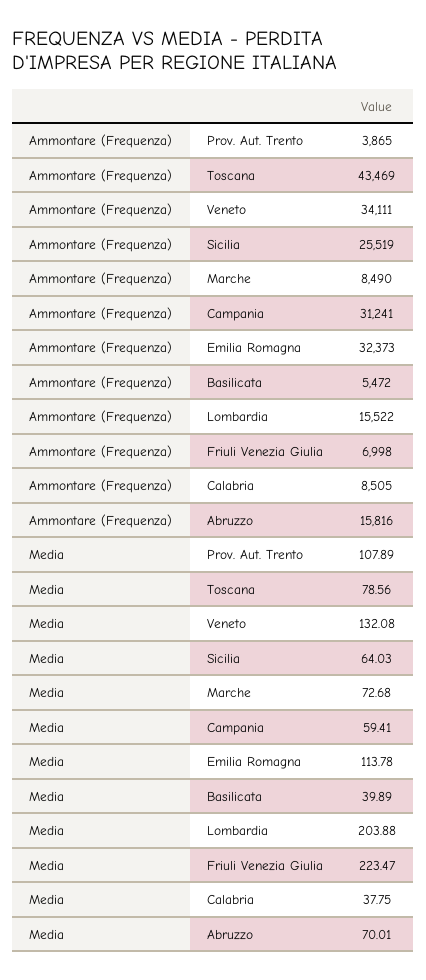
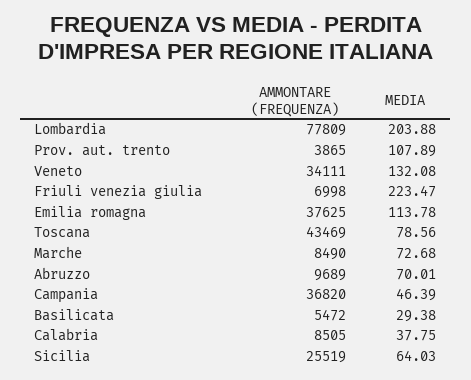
  {
    "Ammontare (Frequenza)": {
      "Prov. Aut. Trento": 3865,
      "Toscana": 43469,
      "Veneto": 34111,
      "Sicilia": 25519,
      "Marche": 8490,
-     "Campania": 31241,
+     "Campania": 36820,
-     "Emilia Romagna": 32373,
+     "Emilia Romagna": 37625,
      "Basilicata": 5472,
-     "Lombardia": 15522,
+     "Lombardia": 77809,
      "Friuli Venezia Giulia": 6998,
      "Calabria": 8505,
-     "Abruzzo": 15816
+     "Abruzzo": 9689
    },
    "Media": {
      "Prov. Aut. Trento": 107.89,
      "Toscana": 78.56,
      "Veneto": 132.08,
      "Sicilia": 64.03,
      "Marche": 72.68,
-     "Campania": 59.41,
+     "Campania": 46.39,
      "Emilia Romagna": 113.78,
-     "Basilicata": 39.89,
+     "Basilicata": 29.38,
      "Lombardia": 203.88,
      "Friuli Venezia Giulia": 223.47,
      "Calabria": 37.75,
      "Abruzzo": 70.01
    }
  }

